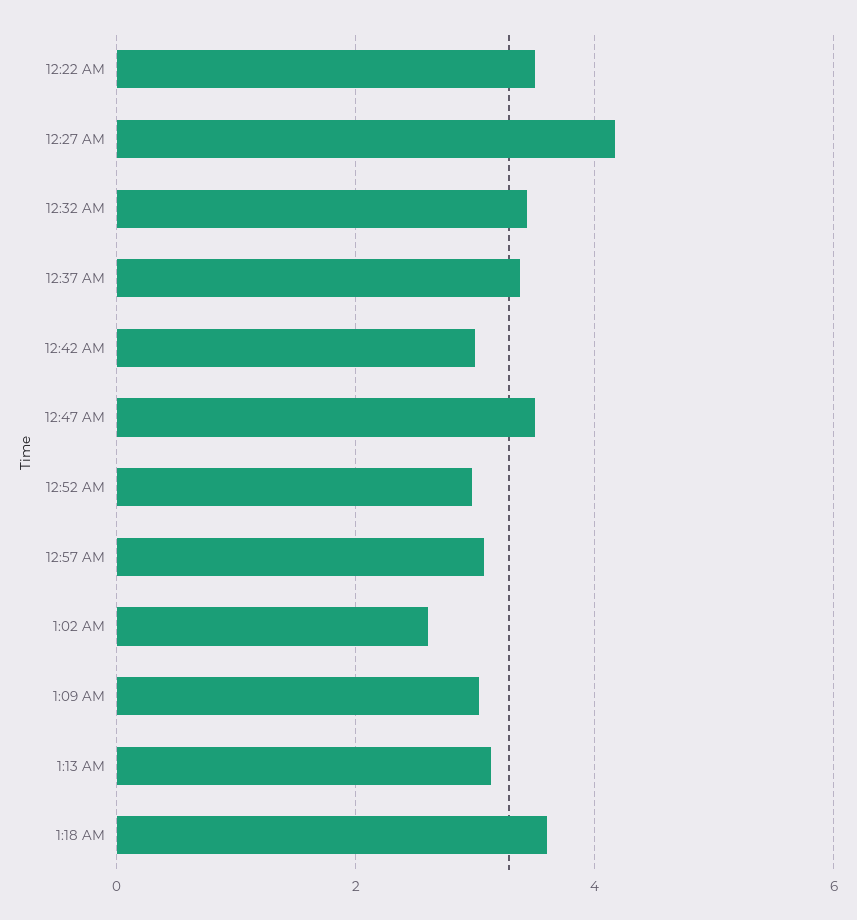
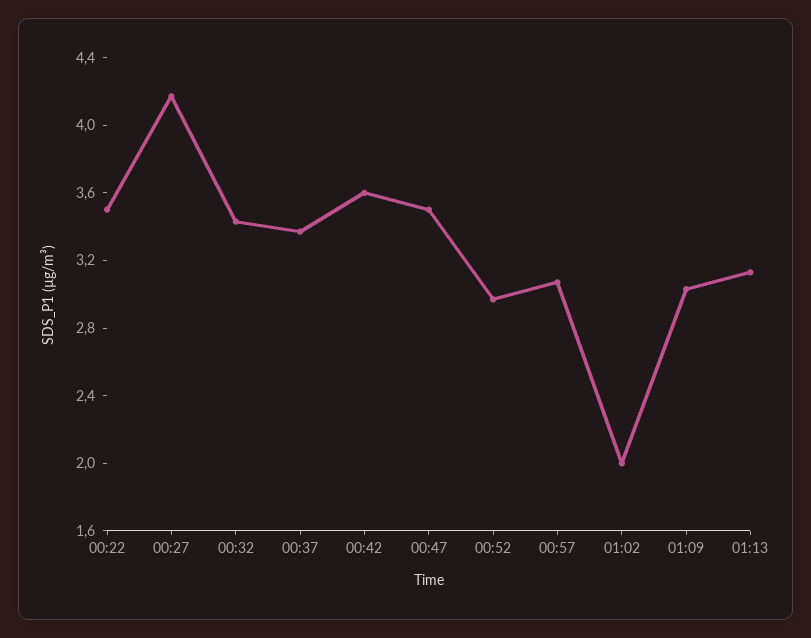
  {
    "12:22 AM": 3.5,
    "12:27 AM": 4.2,
    "12:32 AM": 3.4,
    "12:37 AM": 3.4,
-   "12:42 AM": 3,
+   "12:42 AM": 3.6,
    "12:47 AM": 3.5,
    "12:52 AM": 3,
    "12:57 AM": 3.1,
-   "1:02 AM": 2.6,
+   "1:02 AM": 2,
    "1:09 AM": 3,
-   "1:13 AM": 3.1,
+   "1:13 AM": 3.1
-   "1:18 AM": 3.6
  }

